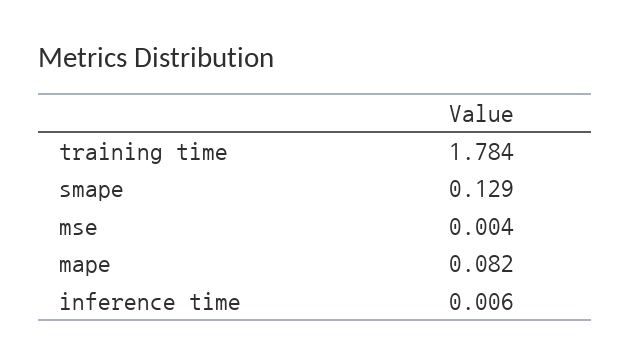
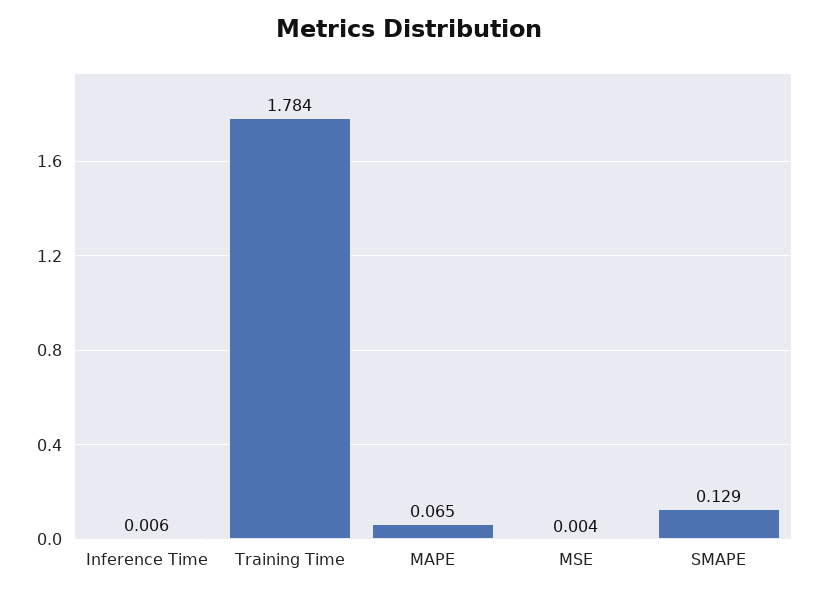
  {
    "training time": 1.784,
    "smape": 0.129,
    "mse": 0.004,
-   "mape": 0.082,
+   "mape": 0.065,
    "inference time": 0.006
  }

